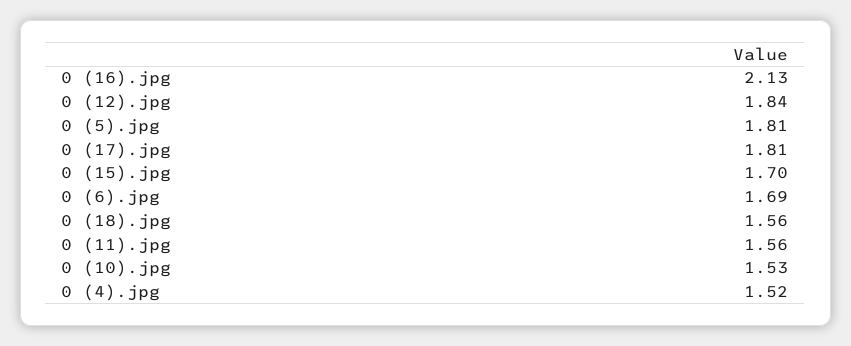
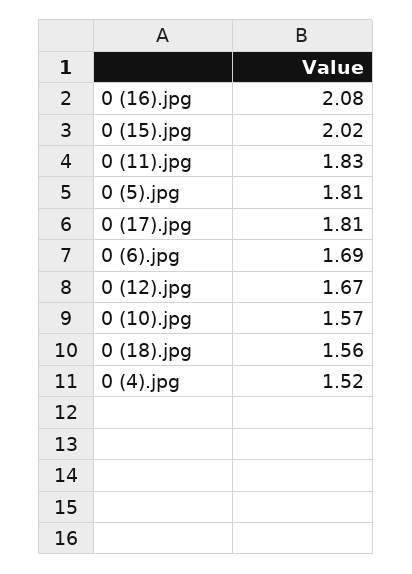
  {
-   "0 (16).jpg": 2.13,
+   "0 (16).jpg": 2.08,
-   "0 (12).jpg": 1.84,
+   "0 (12).jpg": 1.67,
    "0 (5).jpg": 1.81,
    "0 (17).jpg": 1.81,
-   "0 (15).jpg": 1.7,
+   "0 (15).jpg": 2.02,
    "0 (6).jpg": 1.69,
    "0 (18).jpg": 1.56,
-   "0 (11).jpg": 1.56,
+   "0 (11).jpg": 1.83,
-   "0 (10).jpg": 1.53,
+   "0 (10).jpg": 1.57,
    "0 (4).jpg": 1.52
  }

